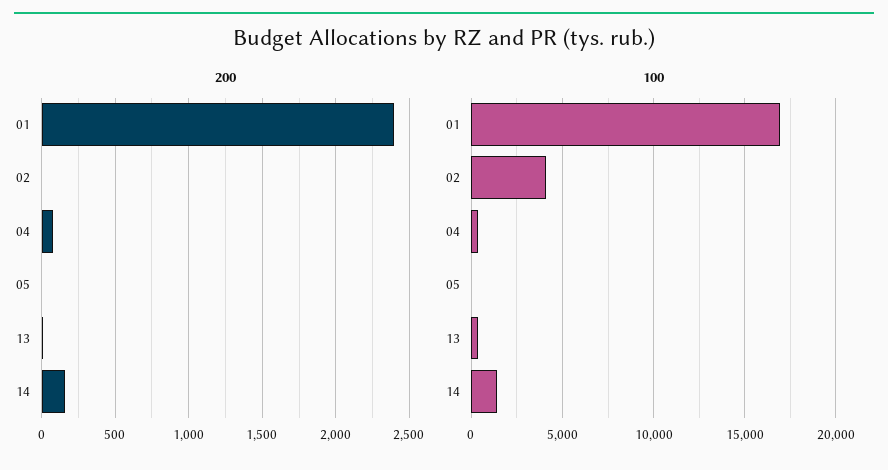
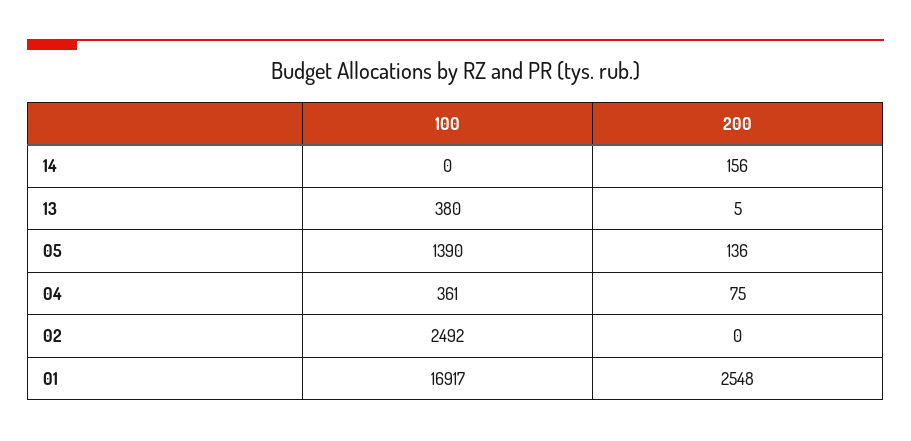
  {
    "200": {
-     "01": 2400,
+     "01": 2548,
      "02": 0,
      "04": 75,
-     "05": 0,
+     "05": 136,
      "13": 5,
      "14": 156
    },
    "100": {
      "01": 16917,
-     "02": 4000,
+     "02": 2492,
      "04": 361,
-     "05": 0,
+     "05": 1390,
      "13": 380,
-     "14": 1500
+     "14": 0
    }
  }

